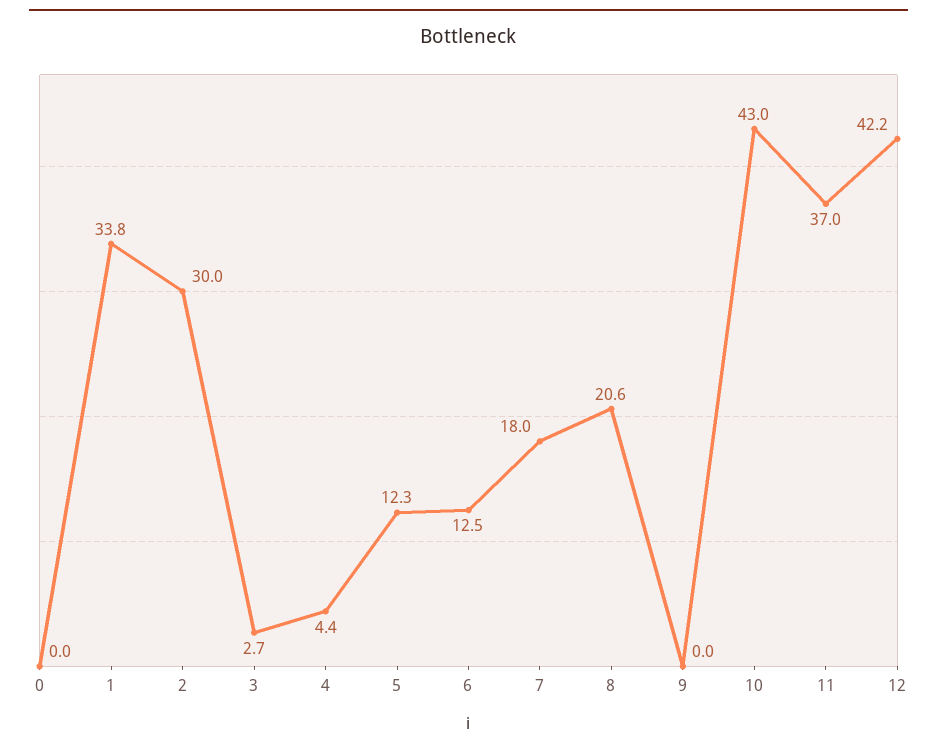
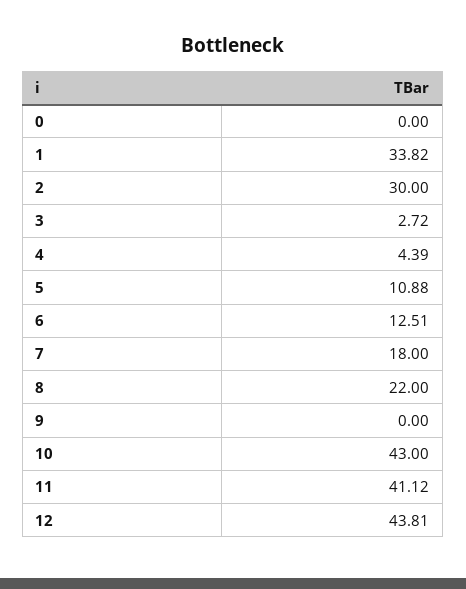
  {
    "0": 0,
    "1": 33.82,
    "2": 30,
    "3": 2.72,
    "4": 4.39,
-   "5": 12.3,
+   "5": 10.88,
    "6": 12.51,
    "7": 18,
-   "8": 20.6,
+   "8": 22,
    "9": 0,
    "10": 43,
-   "11": 37,
+   "11": 41.12,
-   "12": 42.2
+   "12": 43.81
  }

